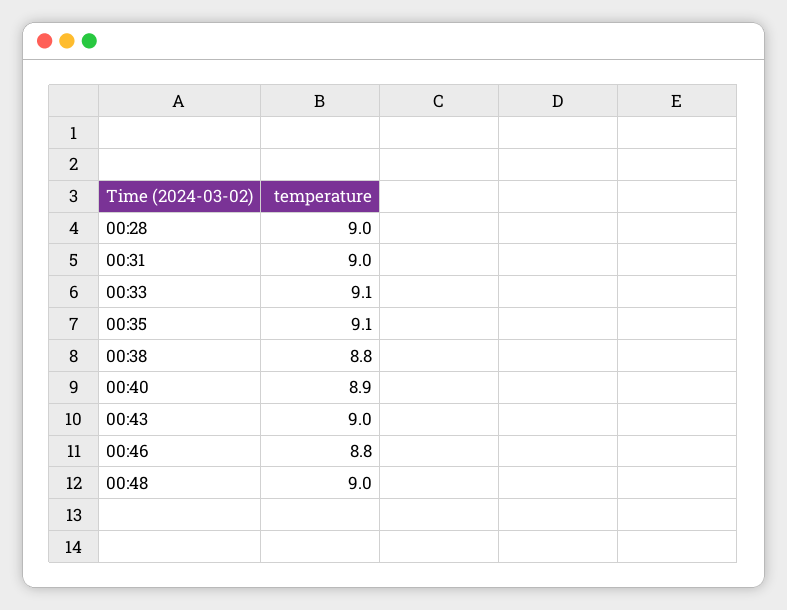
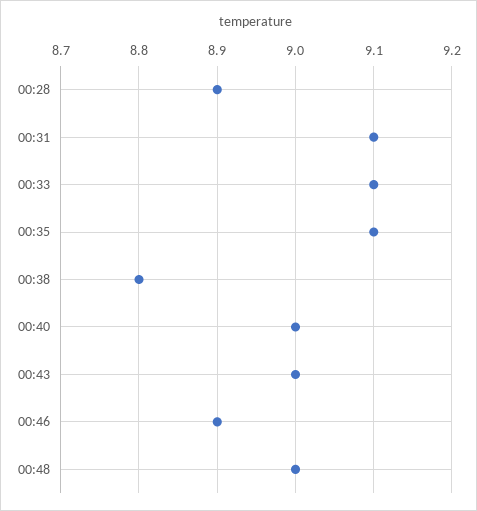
  {
-   "00:28": 9,
+   "00:28": 8.9,
-   "00:31": 9,
+   "00:31": 9.1,
    "00:33": 9.1,
    "00:35": 9.1,
    "00:38": 8.8,
-   "00:40": 8.9,
+   "00:40": 9,
    "00:43": 9,
-   "00:46": 8.8,
+   "00:46": 8.9,
    "00:48": 9
  }

